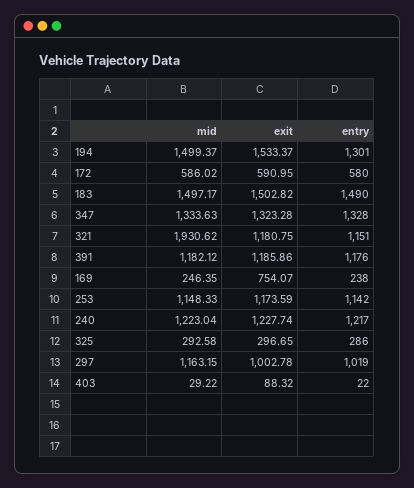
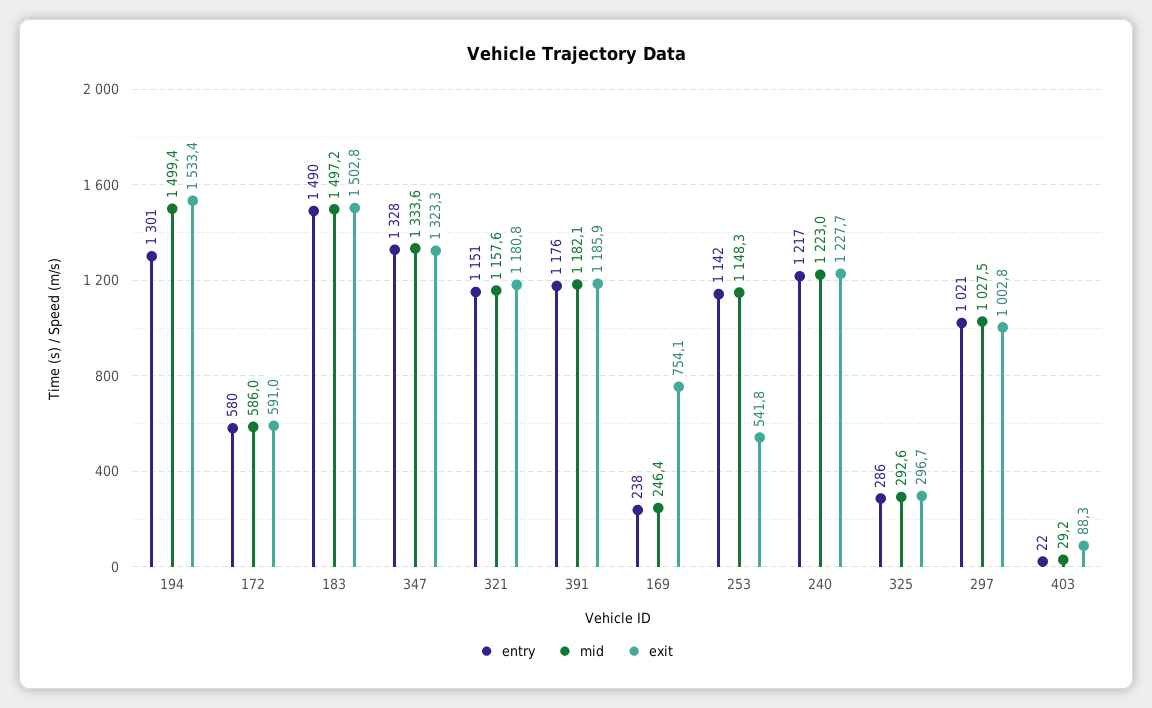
  {
    "mid": {
      "194": 1499.37,
      "172": 586.02,
      "183": 1497.17,
      "347": 1333.63,
-     "321": 1930.62,
+     "321": 1157.6,
      "391": 1182.12,
      "169": 246.35,
      "253": 1148.33,
      "240": 1223.04,
      "325": 292.58,
-     "297": 1163.15,
+     "297": 1027.5,
      "403": 29.22
    },
    "exit": {
      "194": 1533.37,
      "172": 590.95,
      "183": 1502.82,
      "347": 1323.28,
      "321": 1180.75,
      "391": 1185.86,
      "169": 754.07,
-     "253": 1173.59,
+     "253": 541.8,
      "240": 1227.74,
      "325": 296.65,
      "297": 1002.78,
      "403": 88.32
    },
    "entry": {
      "194": 1301,
      "172": 580,
      "183": 1490,
      "347": 1328,
      "321": 1151,
      "391": 1176,
      "169": 238,
      "253": 1142,
      "240": 1217,
      "325": 286,
-     "297": 1019,
+     "297": 1021,
      "403": 22
    }
  }

